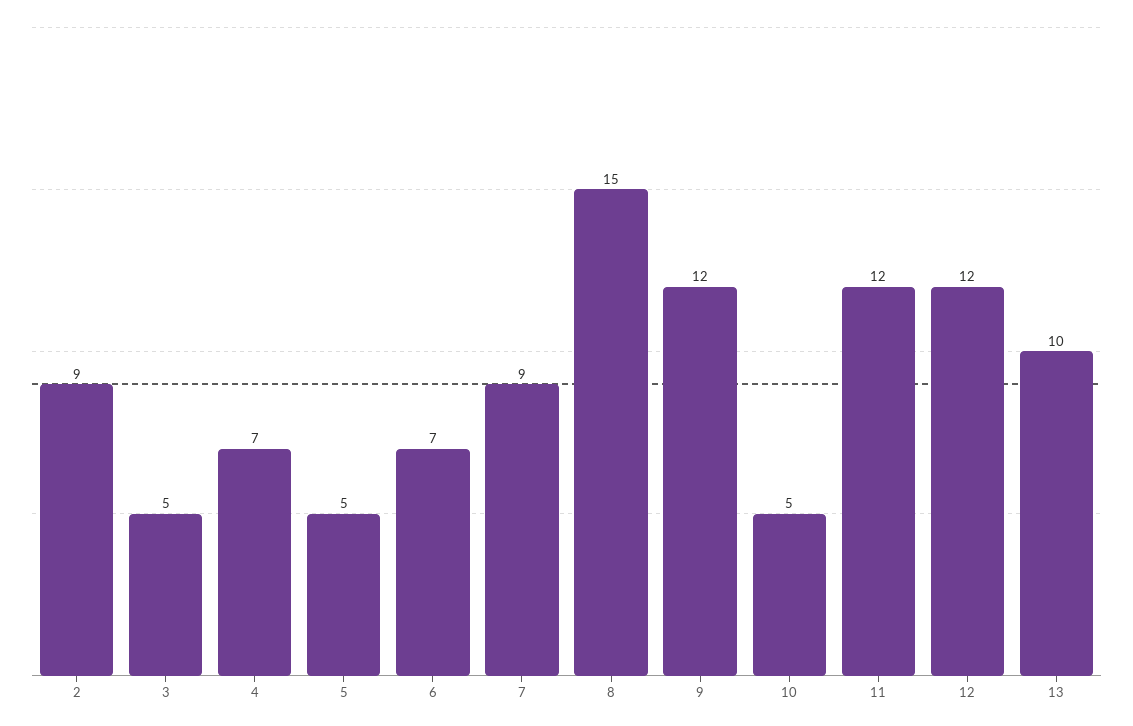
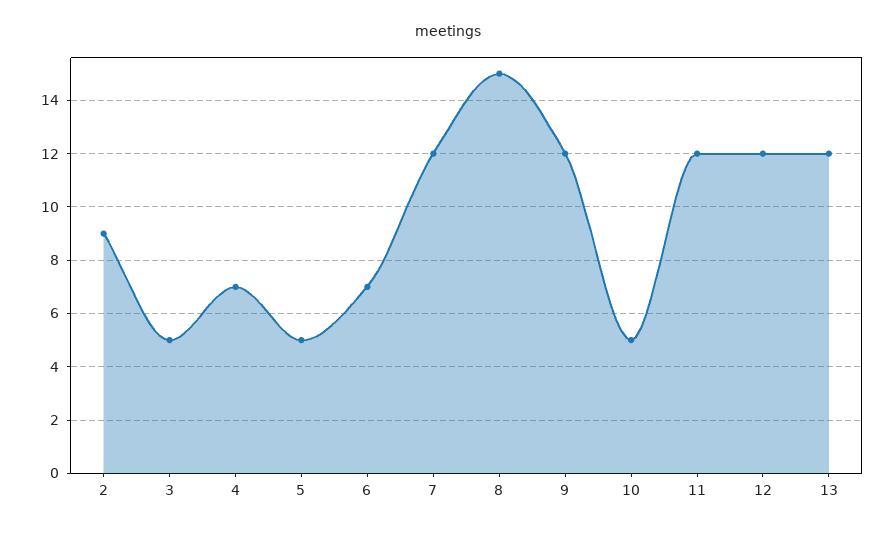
  {
    "2": 9,
    "3": 5,
    "4": 7,
    "5": 5,
    "6": 7,
-   "7": 9,
+   "7": 12,
    "8": 15,
    "9": 12,
    "10": 5,
    "11": 12,
    "12": 12,
-   "13": 10
+   "13": 12
  }

